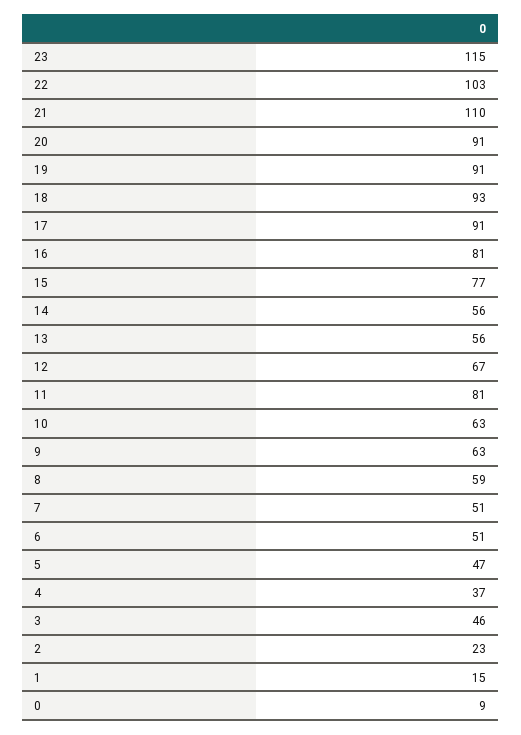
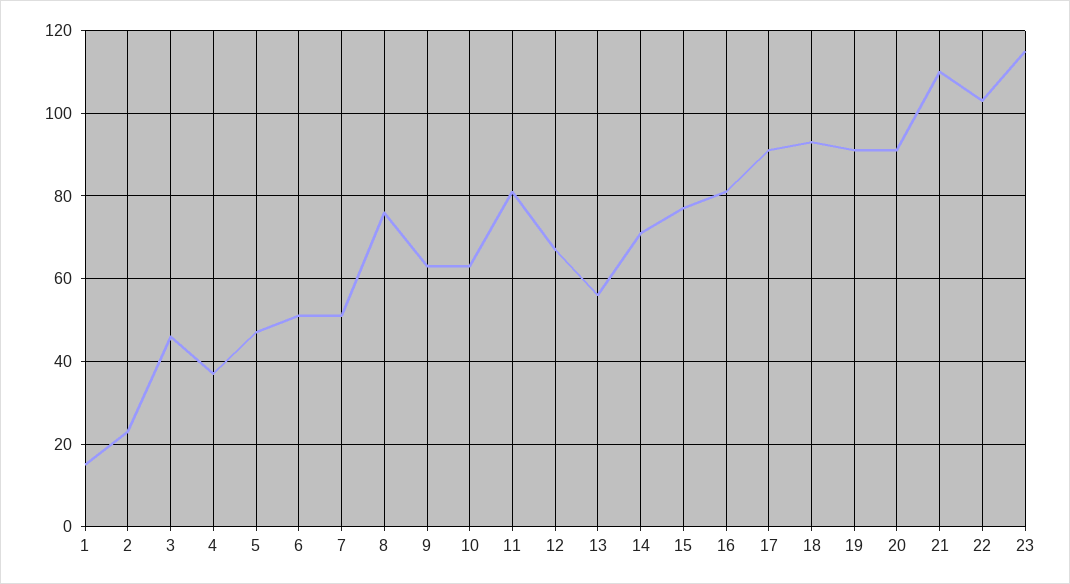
  {
    "23": 115,
    "22": 103,
    "21": 110,
    "20": 91,
    "19": 91,
    "18": 93,
    "17": 91,
    "16": 81,
    "15": 77,
-   "14": 56,
+   "14": 70,
    "13": 56,
    "12": 67,
    "11": 81,
    "10": 63,
    "9": 63,
-   "8": 59,
+   "8": 75,
    "7": 51,
    "6": 51,
    "5": 47,
    "4": 37,
    "3": 46,
    "2": 23,
-   "1": 15,
+   "1": 15
-   "0": 9
  }

